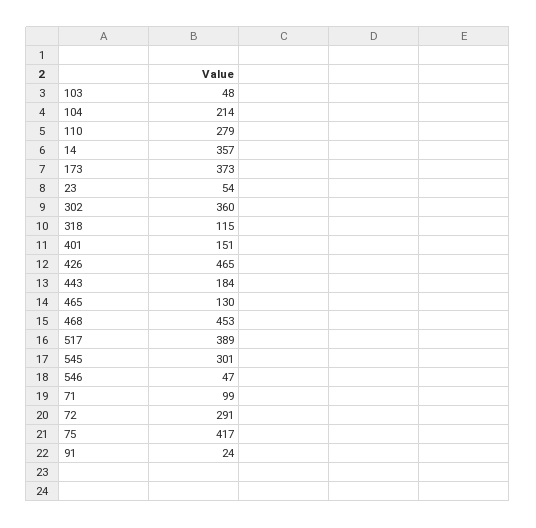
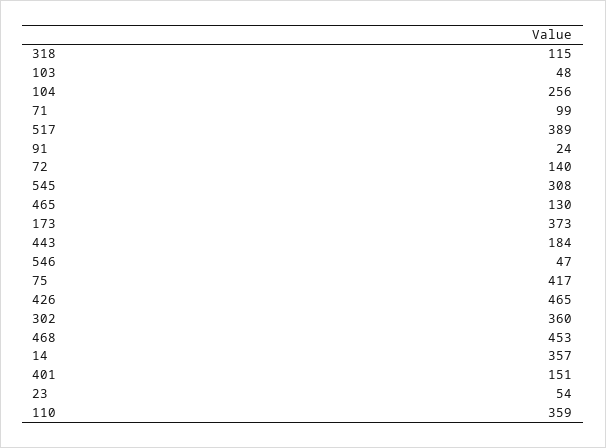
  {
    "103": 48,
-   "104": 214,
+   "104": 256,
-   "110": 279,
+   "110": 359,
    "14": 357,
    "173": 373,
    "23": 54,
    "302": 360,
    "318": 115,
    "401": 151,
    "426": 465,
    "443": 184,
    "465": 130,
    "468": 453,
    "517": 389,
-   "545": 301,
+   "545": 308,
    "546": 47,
    "71": 99,
-   "72": 291,
+   "72": 140,
    "75": 417,
    "91": 24
  }

